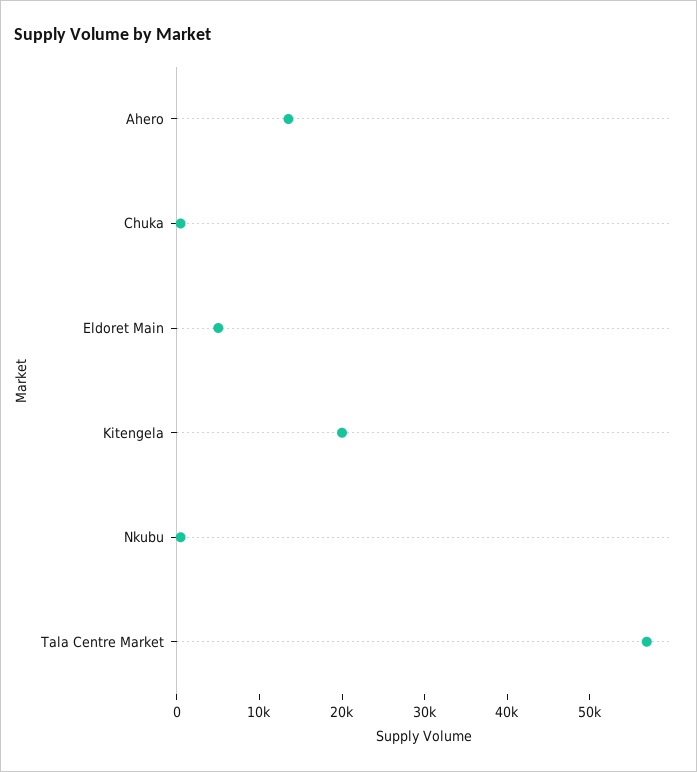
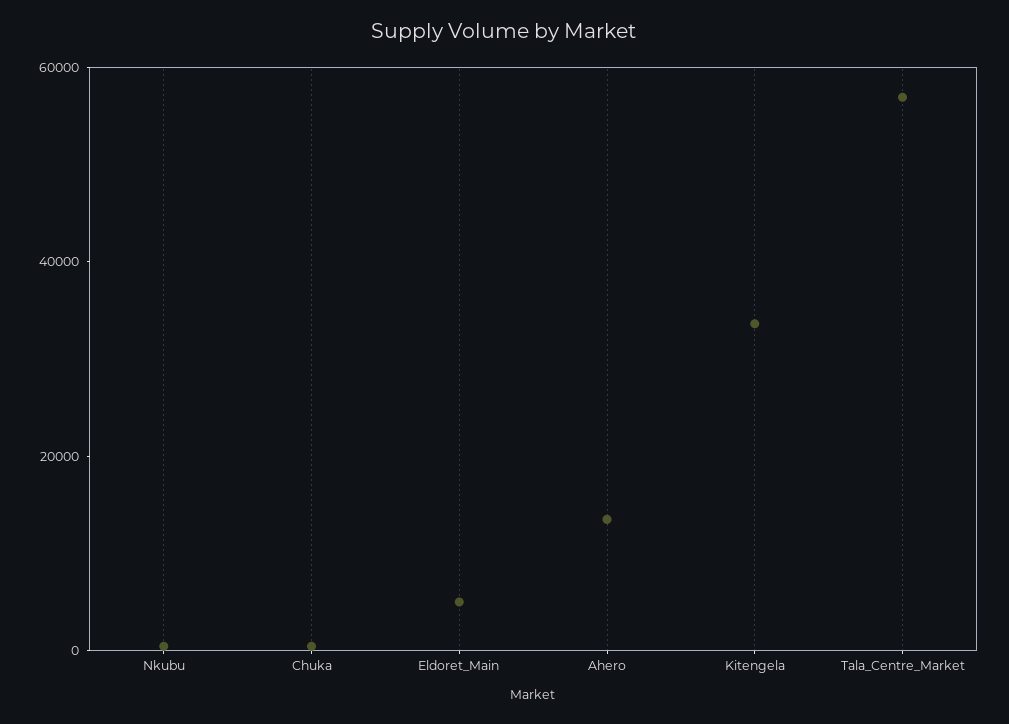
  {
    "Ahero": 14000,
    "Chuka": 0,
    "Eldoret Main": 6000,
-   "Kitengela": 20000,
+   "Kitengela": 35000,
    "Nkubu": 0,
    "Tala Centre Market": 56000
  }

